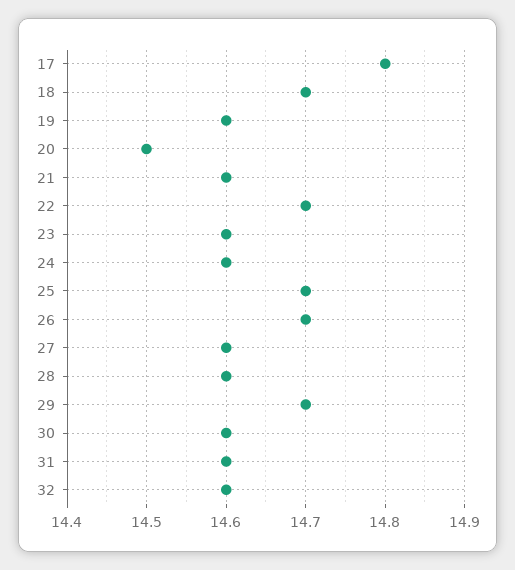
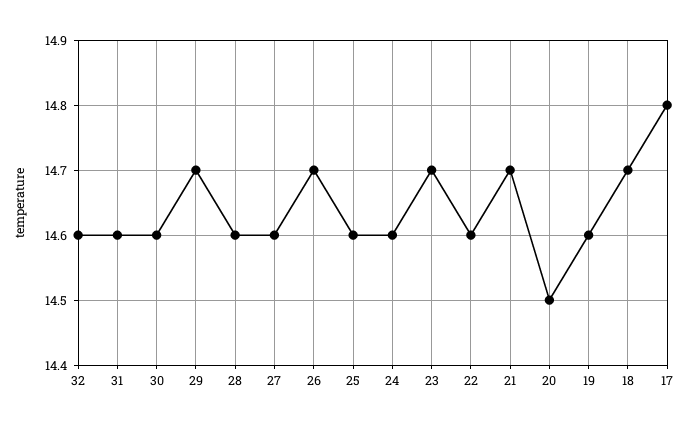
  {
    "17": 14.8,
    "18": 14.7,
    "19": 14.6,
    "20": 14.5,
-   "21": 14.6,
+   "21": 14.7,
-   "22": 14.7,
+   "22": 14.6,
-   "23": 14.6,
+   "23": 14.7,
    "24": 14.6,
-   "25": 14.7,
+   "25": 14.6,
    "26": 14.7,
    "27": 14.6,
    "28": 14.6,
    "29": 14.7,
    "30": 14.6,
    "31": 14.6,
    "32": 14.6
  }

